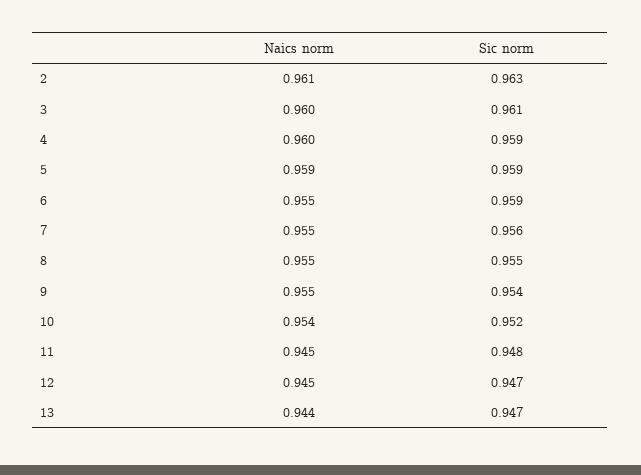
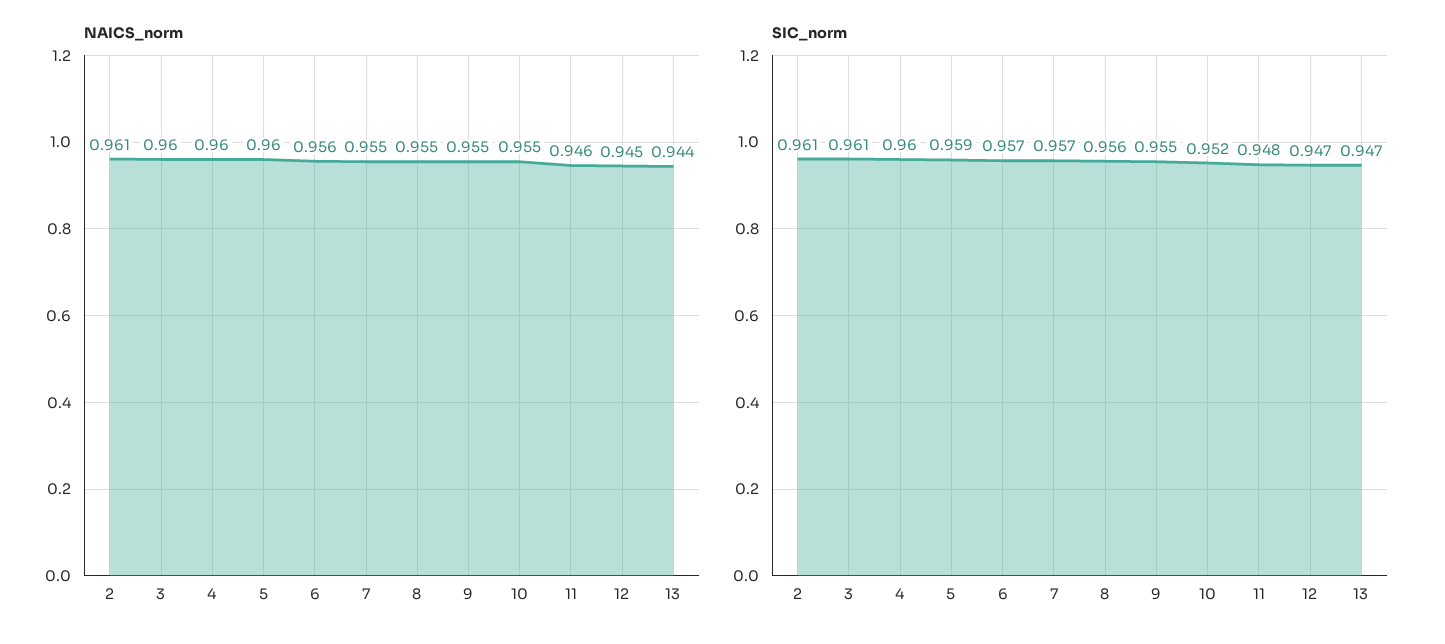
  {
    "Naics norm": {
      "2": 0.961,
      "3": 0.96,
      "4": 0.96,
-     "5": 0.959,
+     "5": 0.96,
-     "6": 0.955,
+     "6": 0.956,
      "7": 0.955,
      "8": 0.955,
      "9": 0.955,
-     "10": 0.954,
+     "10": 0.955,
-     "11": 0.945,
+     "11": 0.946,
      "12": 0.945,
      "13": 0.944
    },
    "Sic norm": {
-     "2": 0.963,
+     "2": 0.961,
      "3": 0.961,
-     "4": 0.959,
+     "4": 0.96,
      "5": 0.959,
-     "6": 0.959,
+     "6": 0.957,
-     "7": 0.956,
+     "7": 0.957,
-     "8": 0.955,
+     "8": 0.956,
-     "9": 0.954,
+     "9": 0.955,
      "10": 0.952,
      "11": 0.948,
      "12": 0.947,
      "13": 0.947
    }
  }

